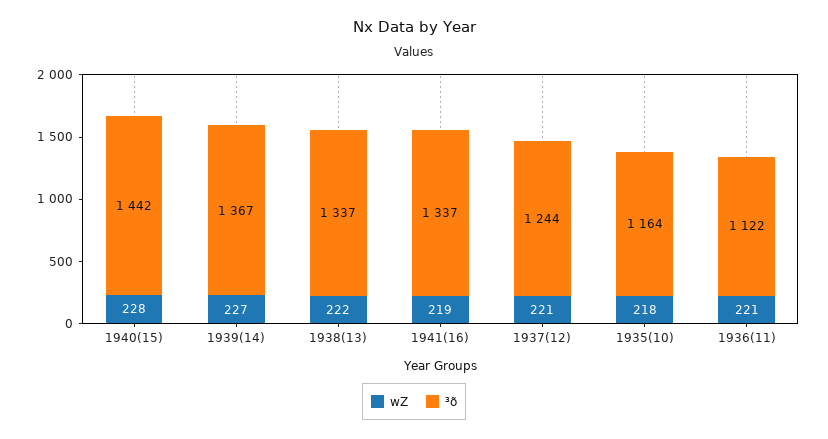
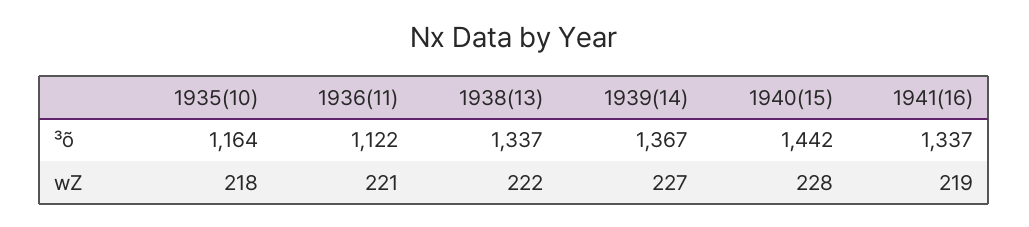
  {
    "wZ": {
      "1940(15)": 228,
      "1939(14)": 227,
      "1938(13)": 222,
      "1941(16)": 219,
-     "1937(12)": 221,
      "1935(10)": 218,
      "1936(11)": 221
    },
    "³õ": {
      "1940(15)": 1442,
      "1939(14)": 1367,
      "1938(13)": 1337,
      "1941(16)": 1337,
-     "1937(12)": 1244,
      "1935(10)": 1164,
      "1936(11)": 1122
    }
  }

